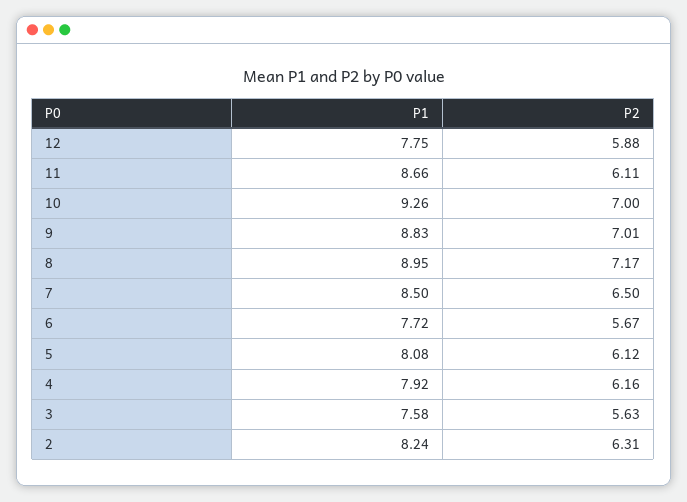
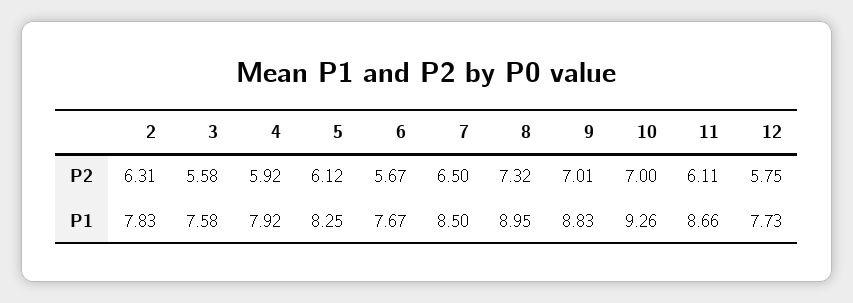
  {
    "P1": {
-     "12": 7.75,
+     "12": 7.73,
      "11": 8.66,
      "10": 9.26,
      "9": 8.83,
      "8": 8.95,
      "7": 8.5,
-     "6": 7.72,
+     "6": 7.67,
-     "5": 8.08,
+     "5": 8.25,
      "4": 7.92,
      "3": 7.58,
-     "2": 8.24
+     "2": 7.83
    },
    "P2": {
-     "12": 5.88,
+     "12": 5.75,
      "11": 6.11,
      "10": 7,
      "9": 7.01,
-     "8": 7.17,
+     "8": 7.32,
      "7": 6.5,
      "6": 5.67,
      "5": 6.12,
-     "4": 6.16,
+     "4": 5.92,
-     "3": 5.63,
+     "3": 5.58,
      "2": 6.31
    }
  }

